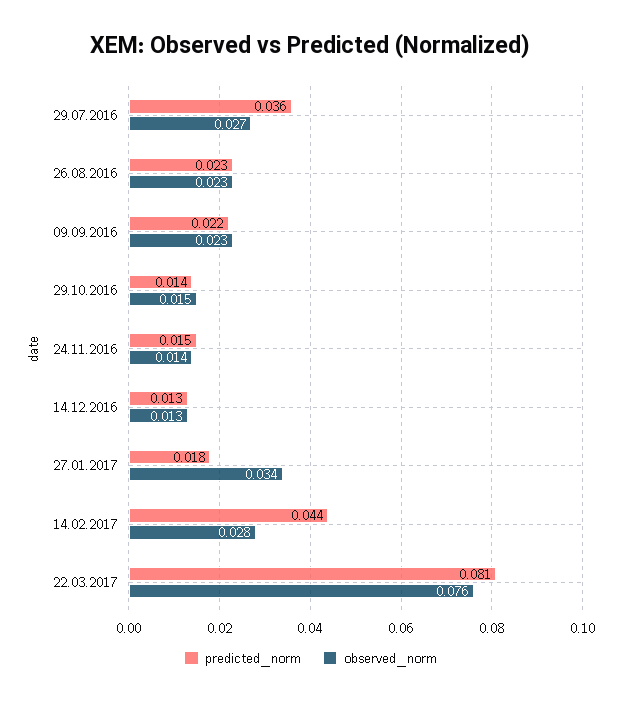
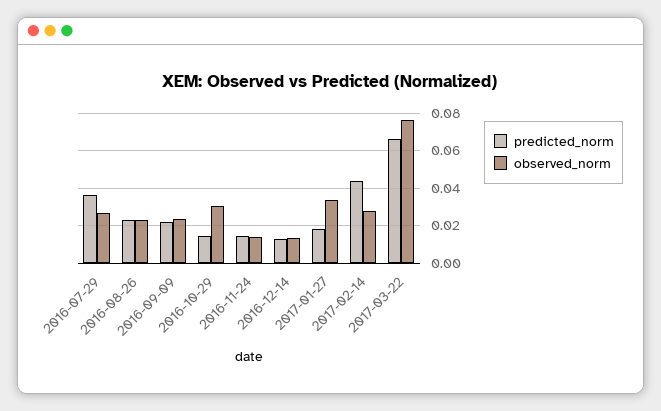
  {
    "predicted_norm": {
      "29.07.2016": 0.036,
      "26.08.2016": 0.023,
      "09.09.2016": 0.022,
      "29.10.2016": 0.014,
      "24.11.2016": 0.015,
      "14.12.2016": 0.013,
      "27.01.2017": 0.018,
      "14.02.2017": 0.044,
-     "22.03.2017": 0.081
+     "22.03.2017": 0.065
    },
    "observed_norm": {
      "29.07.2016": 0.027,
      "26.08.2016": 0.023,
      "09.09.2016": 0.023,
-     "29.10.2016": 0.015,
+     "29.10.2016": 0.03,
      "24.11.2016": 0.014,
      "14.12.2016": 0.013,
      "27.01.2017": 0.034,
      "14.02.2017": 0.028,
      "22.03.2017": 0.076
    }
  }

